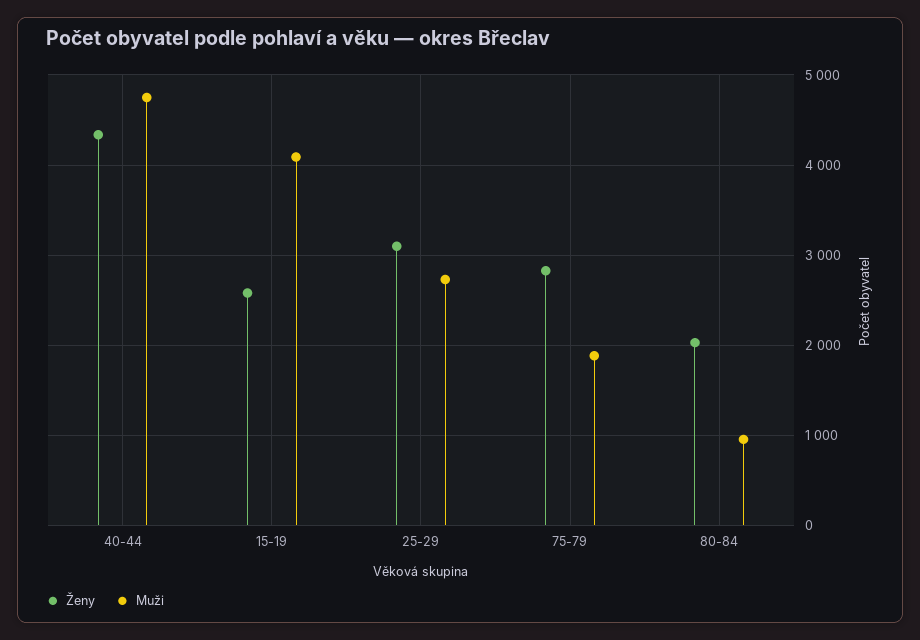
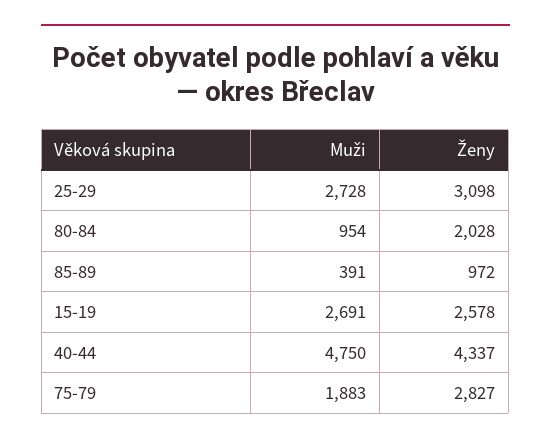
  {
    "Ženy": {
      "40-44": 4337,
      "15-19": 2578,
      "25-29": 3098,
      "75-79": 2827,
-     "80-84": 2028
+     "80-84": 2028,
+     "85-89": 972
    },
    "Muži": {
      "40-44": 4750,
-     "15-19": 4100,
+     "15-19": 2691,
      "25-29": 2728,
      "75-79": 1883,
-     "80-84": 954
+     "80-84": 954,
+     "85-89": 391
    }
  }

